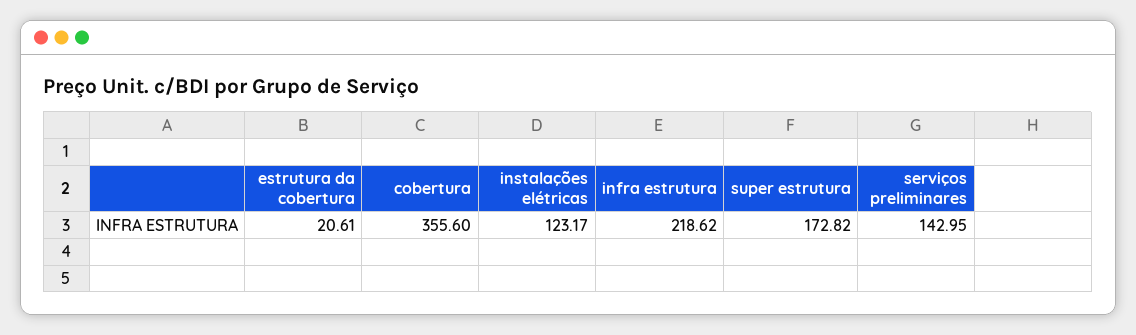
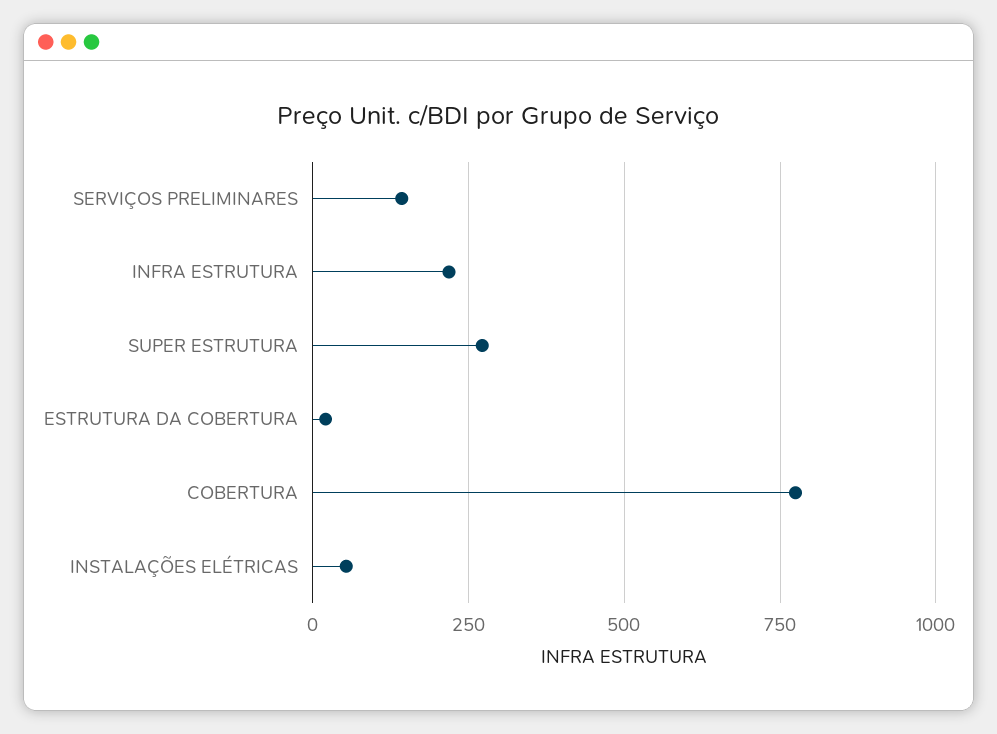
  {
    "estrutura da cobertura": 20.61,
-   "cobertura": 355.6,
+   "cobertura": 775,
-   "instalações elétricas": 123.17,
+   "instalações elétricas": 50,
    "infra estrutura": 218.62,
-   "super estrutura": 172.82,
+   "super estrutura": 275,
    "serviços preliminares": 142.95
  }

